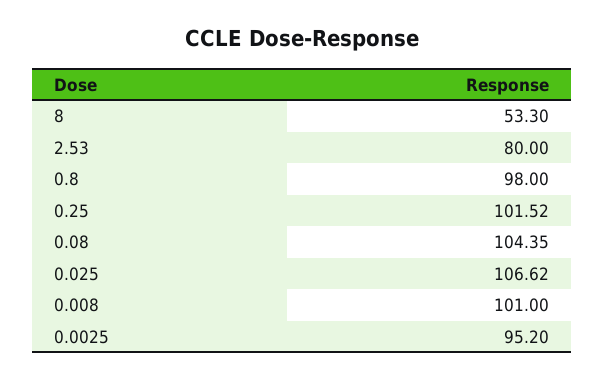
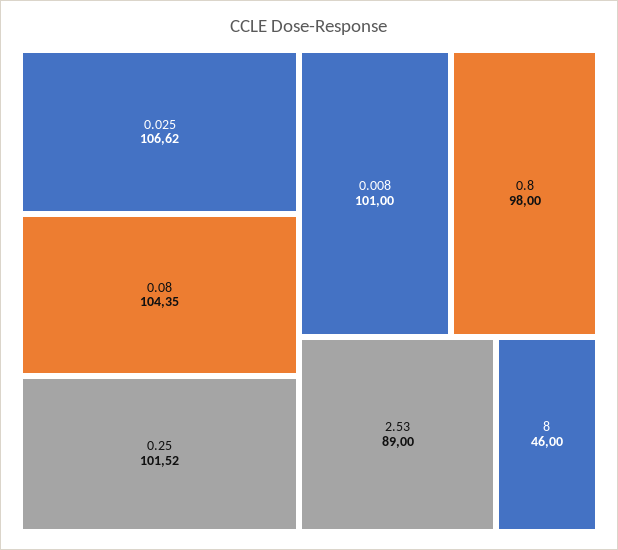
  {
-   "8": 53.3,
+   "8": 46,
-   "2.53": 80,
+   "2.53": 89,
    "0.8": 98,
    "0.25": 101.52,
    "0.08": 104.35,
    "0.025": 106.62,
-   "0.008": 101,
+   "0.008": 101
-   "0.0025": 95.2
  }

